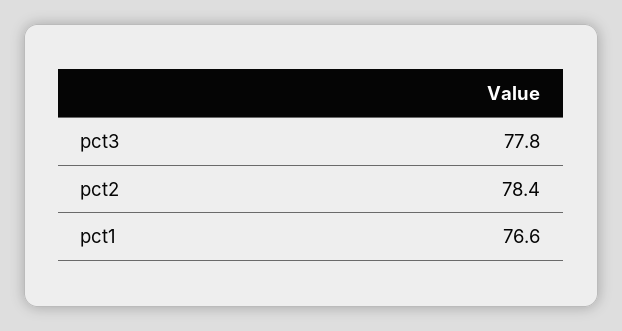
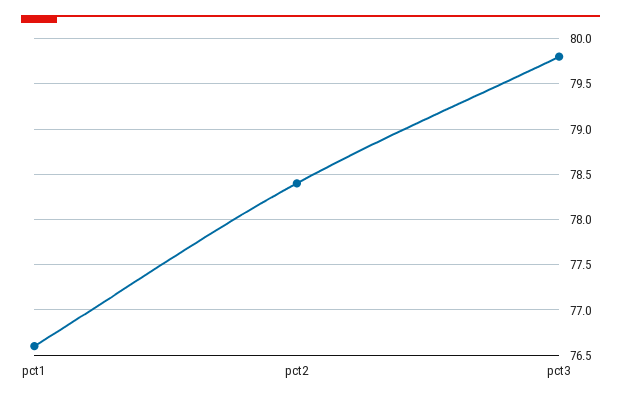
  {
-   "pct3": 77.8,
+   "pct3": 79.8,
    "pct2": 78.4,
    "pct1": 76.6
  }

